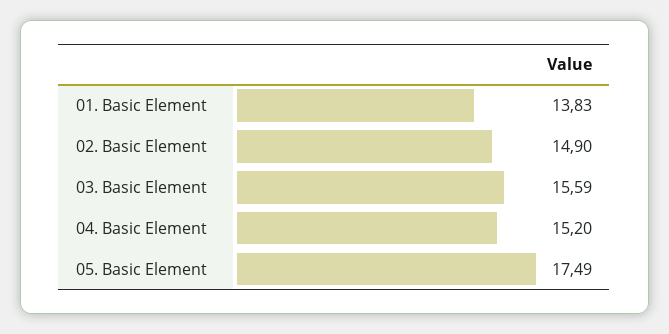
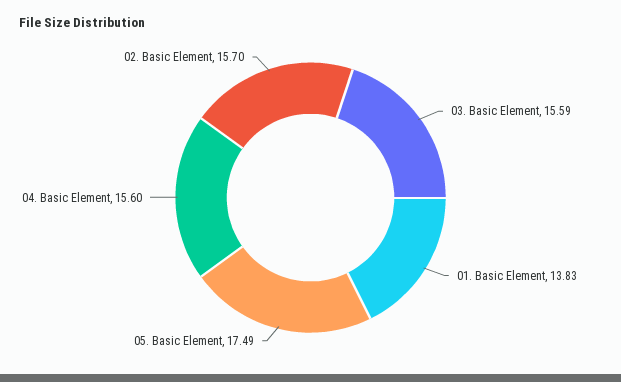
  {
    "01. Basic Element": 13.83,
-   "02. Basic Element": 14.9,
+   "02. Basic Element": 15.7,
    "03. Basic Element": 15.59,
-   "04. Basic Element": 15.2,
+   "04. Basic Element": 15.6,
    "05. Basic Element": 17.49
  }

